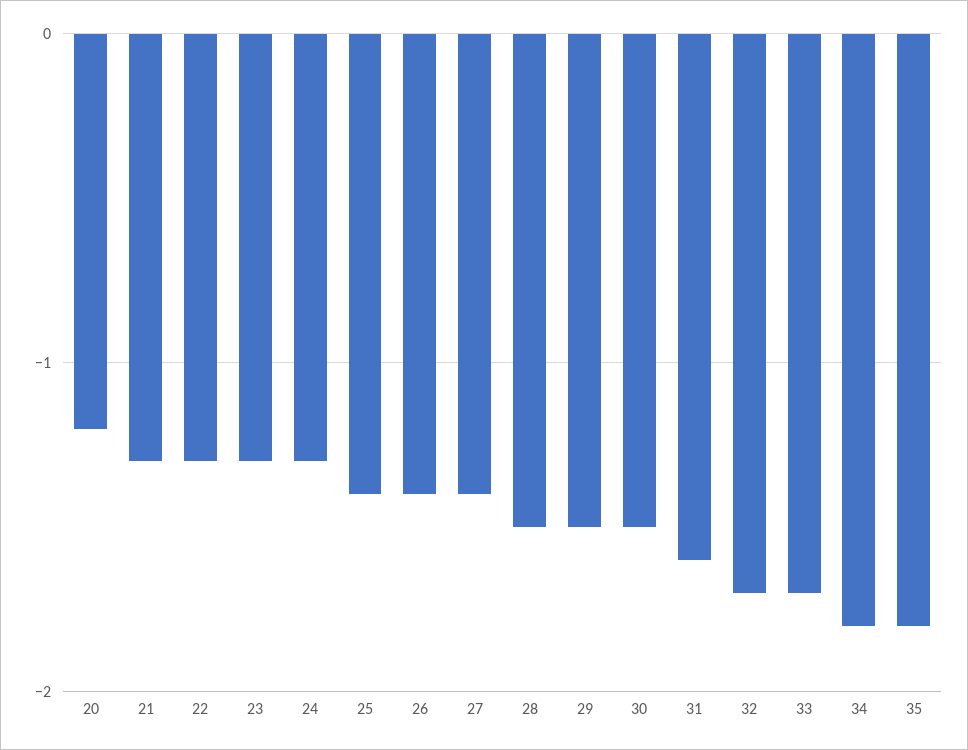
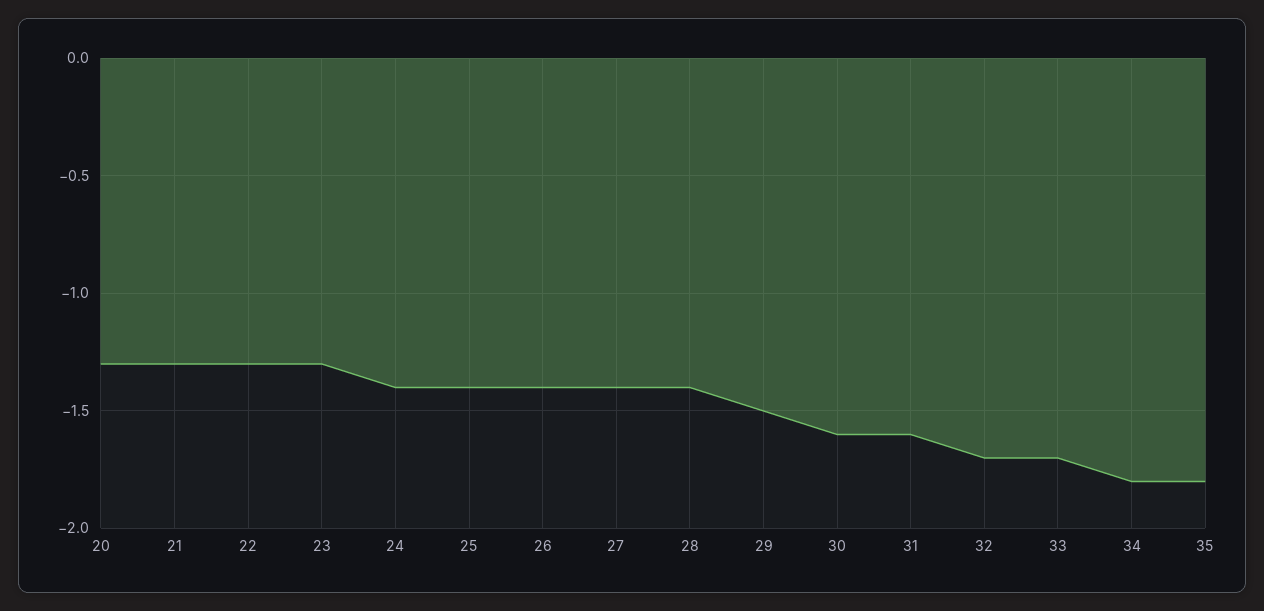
  {
-   "20": -1.2,
+   "20": -1.3,
    "21": -1.3,
    "22": -1.3,
    "23": -1.3,
-   "24": -1.3,
+   "24": -1.4,
    "25": -1.4,
    "26": -1.4,
    "27": -1.4,
-   "28": -1.5,
+   "28": -1.4,
    "29": -1.5,
-   "30": -1.5,
+   "30": -1.6,
    "31": -1.6,
    "32": -1.7,
    "33": -1.7,
    "34": -1.8,
    "35": -1.8
  }

